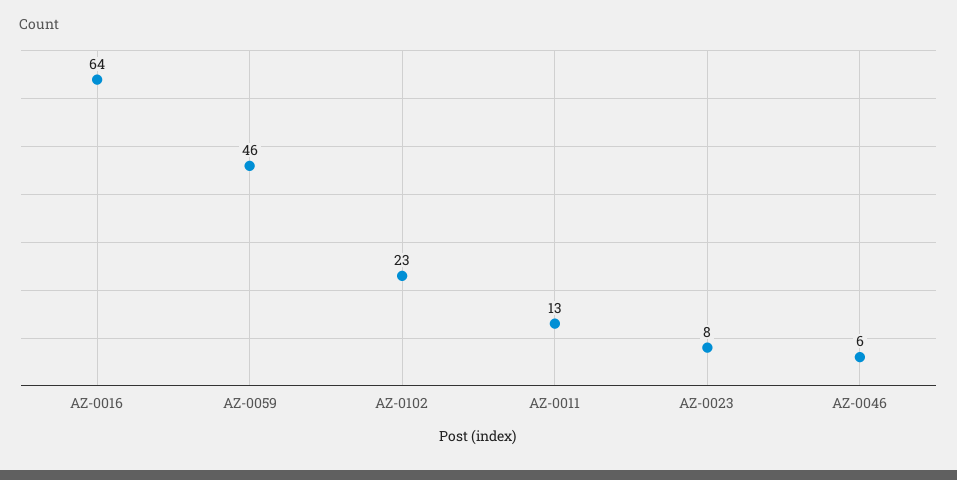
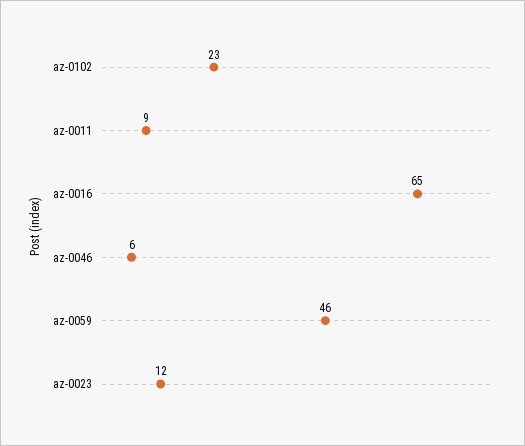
  {
-   "AZ-0016": 64,
+   "AZ-0016": 65,
    "AZ-0059": 46,
    "AZ-0102": 23,
-   "AZ-0011": 13,
+   "AZ-0011": 9,
-   "AZ-0023": 8,
+   "AZ-0023": 12,
    "AZ-0046": 6
  }

